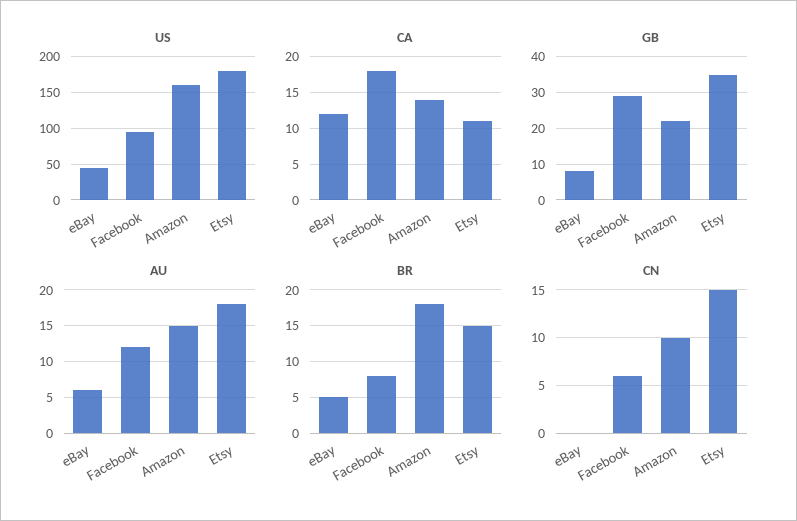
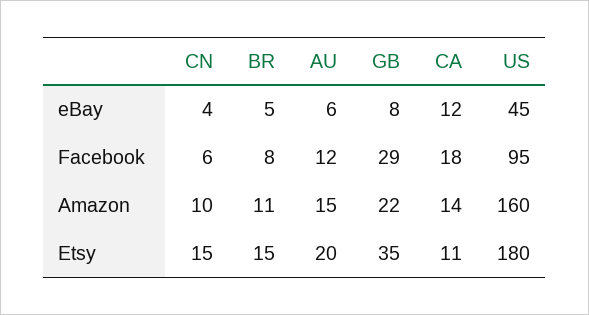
  {
    "US": {
      "eBay": 45,
      "Facebook": 95,
      "Amazon": 160,
      "Etsy": 180
    },
    "CA": {
      "eBay": 12,
      "Facebook": 18,
      "Amazon": 14,
      "Etsy": 11
    },
    "GB": {
      "eBay": 8,
      "Facebook": 29,
      "Amazon": 22,
      "Etsy": 35
    },
    "AU": {
      "eBay": 6,
      "Facebook": 12,
      "Amazon": 15,
-     "Etsy": 18
+     "Etsy": 20
    },
    "BR": {
      "eBay": 5,
      "Facebook": 8,
-     "Amazon": 18,
+     "Amazon": 11,
      "Etsy": 15
    },
    "CN": {
-     "eBay": 0,
+     "eBay": 4,
      "Facebook": 6,
      "Amazon": 10,
      "Etsy": 15
    }
  }

